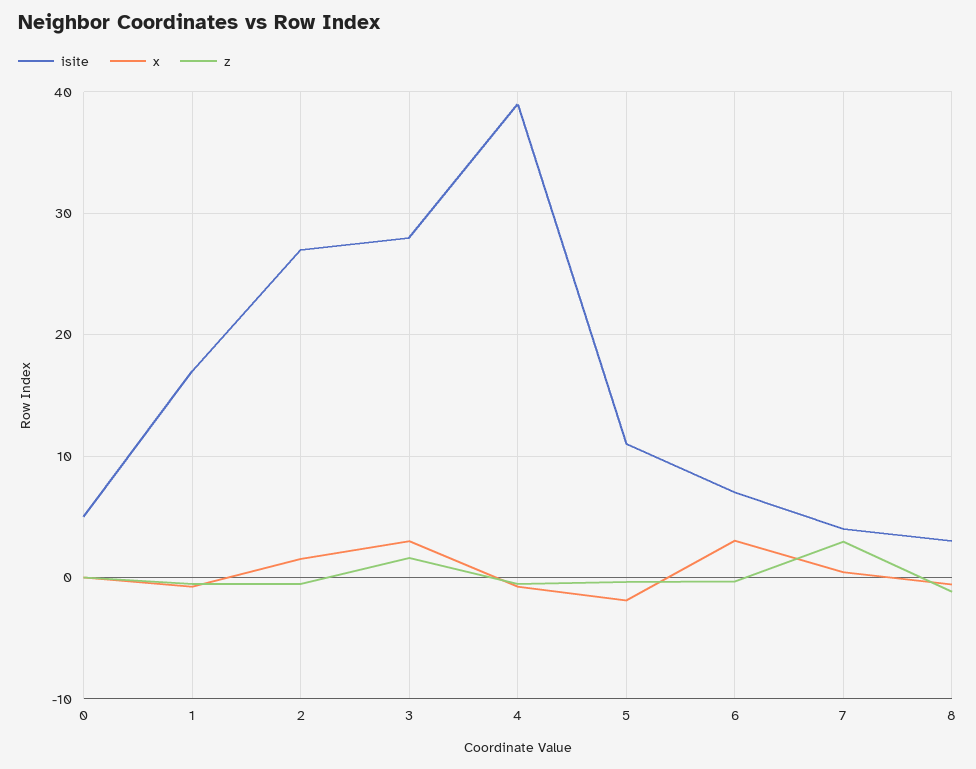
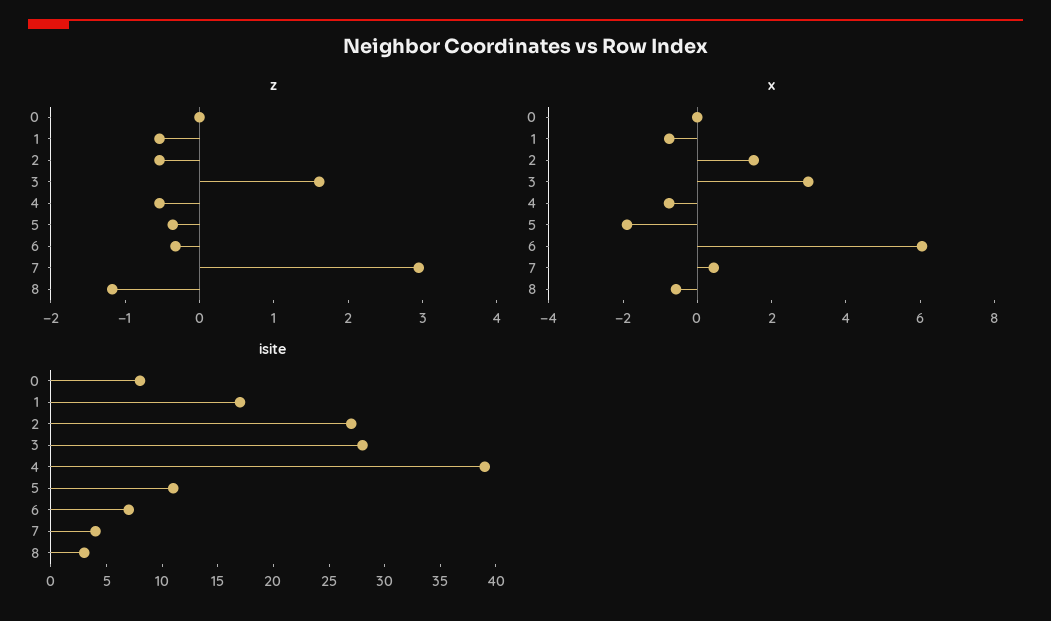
  {
    "isite": {
-     "0": 5,
+     "0": 8,
      "1": 17,
      "2": 27,
      "3": 28,
      "4": 39,
      "5": 11,
      "6": 7,
      "7": 4,
      "8": 3
    },
    "x": {
      "0": 0,
      "1": -1,
      "2": 1.5,
      "3": 3,
      "4": -1,
      "5": -2,
-     "6": 3,
+     "6": 6,
      "7": 0.5,
      "8": -0.5
    },
    "z": {
      "0": 0,
      "1": -0.6,
      "2": -0.6,
      "3": 1.6,
      "4": -0.6,
      "5": -0.4,
      "6": -0.4,
      "7": 3,
      "8": -1.2
    }
  }

